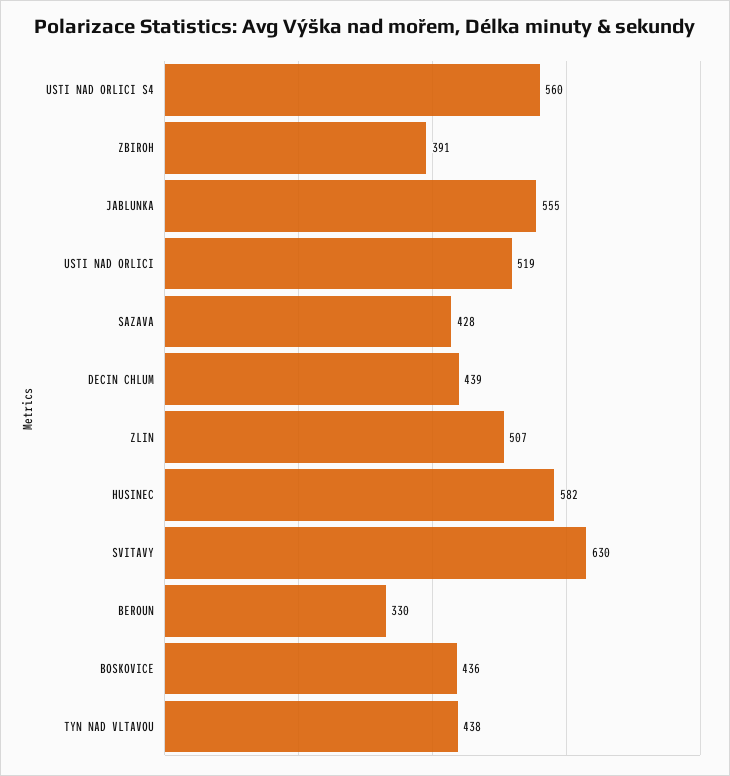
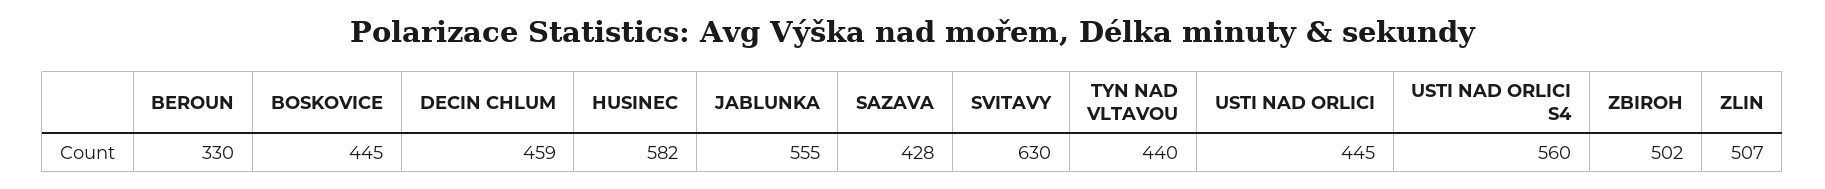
  {
    "USTI NAD ORLICI S4": 560,
-   "ZBIROH": 391,
+   "ZBIROH": 502,
    "JABLUNKA": 555,
-   "USTI NAD ORLICI": 519,
+   "USTI NAD ORLICI": 445,
    "SAZAVA": 428,
-   "DECIN CHLUM": 439,
+   "DECIN CHLUM": 459,
    "ZLIN": 507,
    "HUSINEC": 582,
    "SVITAVY": 630,
    "BEROUN": 330,
-   "BOSKOVICE": 436,
+   "BOSKOVICE": 445,
-   "TYN NAD VLTAVOU": 438
+   "TYN NAD VLTAVOU": 440
  }

